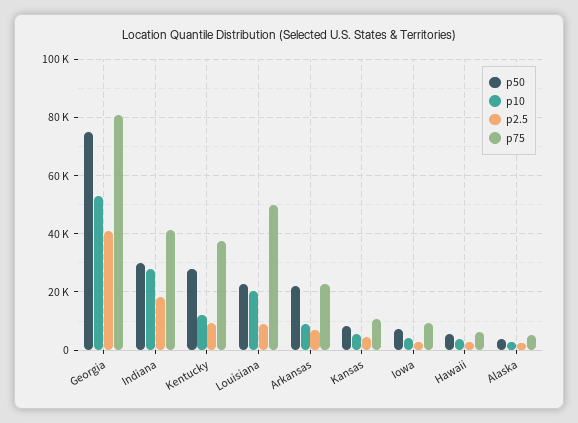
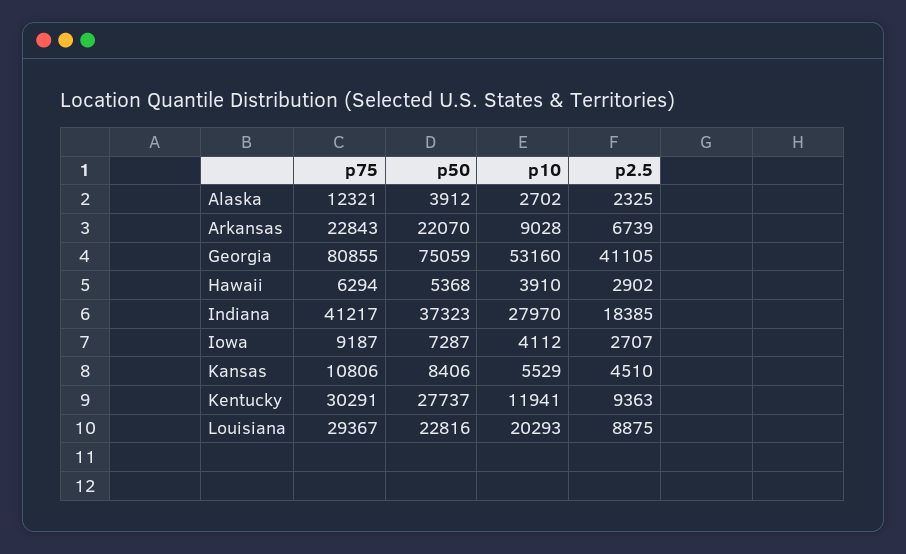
  {
    "p50": {
      "Georgia": 75059,
-     "Indiana": 30000,
+     "Indiana": 37323,
      "Kentucky": 27737,
      "Louisiana": 22816,
      "Arkansas": 22070,
      "Kansas": 8406,
      "Iowa": 7287,
      "Hawaii": 5368,
      "Alaska": 3912
    },
    "p10": {
      "Georgia": 53160,
      "Indiana": 27970,
      "Kentucky": 11941,
      "Louisiana": 20293,
      "Arkansas": 9028,
      "Kansas": 5529,
      "Iowa": 4112,
      "Hawaii": 3910,
      "Alaska": 2702
    },
    "p2.5": {
      "Georgia": 41105,
      "Indiana": 18385,
      "Kentucky": 9363,
      "Louisiana": 8875,
      "Arkansas": 6739,
      "Kansas": 4510,
      "Iowa": 2707,
      "Hawaii": 2902,
      "Alaska": 2325
    },
    "p75": {
      "Georgia": 80855,
      "Indiana": 41217,
-     "Kentucky": 37500,
+     "Kentucky": 30291,
-     "Louisiana": 50000,
+     "Louisiana": 29367,
      "Arkansas": 22843,
      "Kansas": 10806,
      "Iowa": 9187,
      "Hawaii": 6294,
-     "Alaska": 5000
+     "Alaska": 12321
    }
  }

